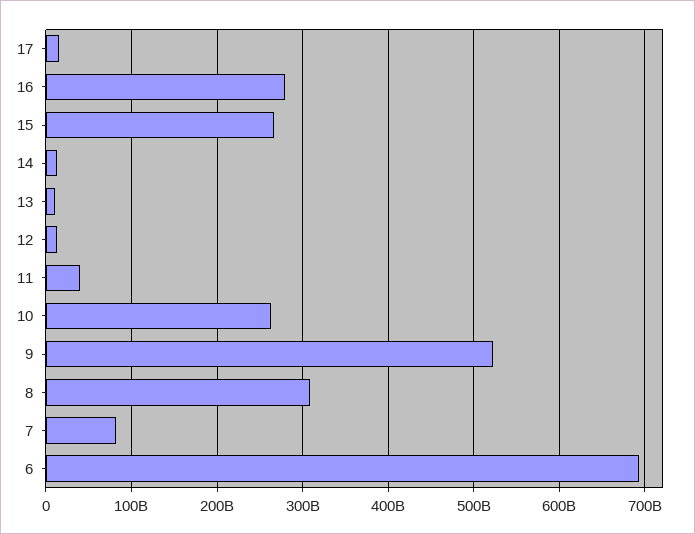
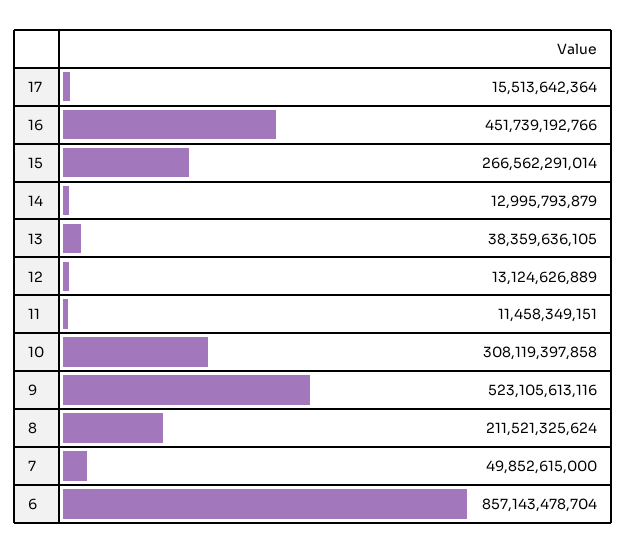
  {
    "17": 15513642364,
-   "16": 280000000000,
+   "16": 451739192766,
    "15": 266562291014,
    "14": 12995793879,
-   "13": 10000000000,
+   "13": 38359636105,
    "12": 13124626889,
-   "11": 40000000000,
+   "11": 11458349151,
-   "10": 260000000000,
+   "10": 308119397858,
    "9": 523105613116,
-   "8": 310000000000,
+   "8": 211521325624,
-   "7": 80000000000,
+   "7": 49852615000,
-   "6": 690000000000
+   "6": 857143478704
  }

